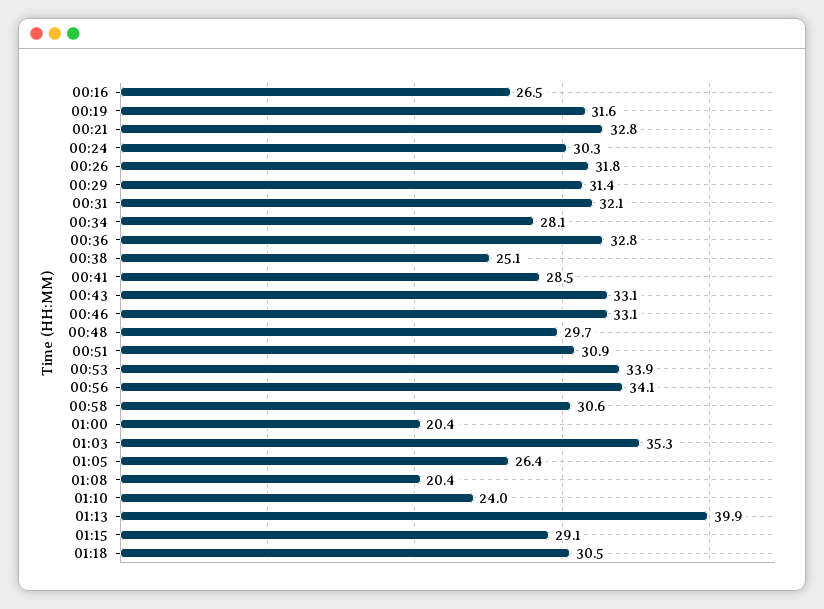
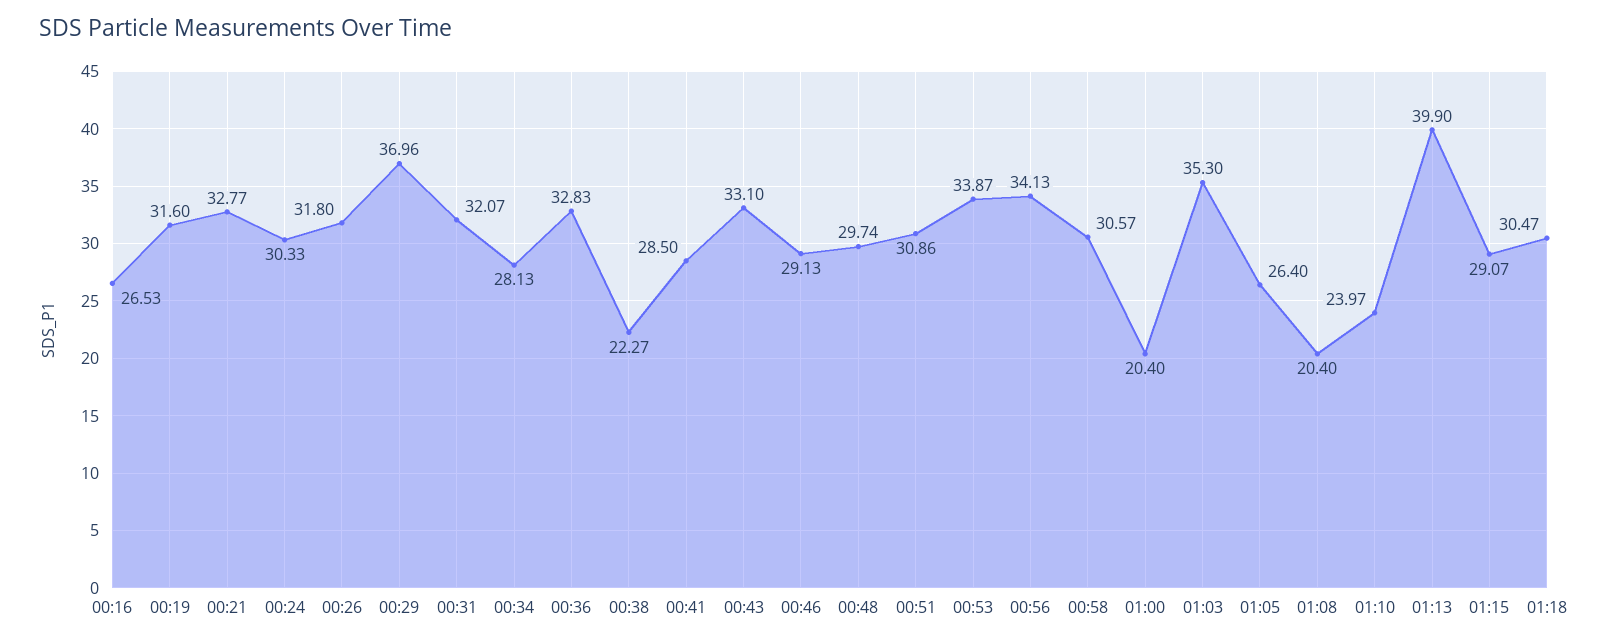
  {
    "00:16": 26.53,
    "00:19": 31.6,
    "00:21": 32.77,
    "00:24": 30.33,
    "00:26": 31.8,
-   "00:29": 31.4,
+   "00:29": 36.96,
    "00:31": 32.07,
    "00:34": 28.13,
    "00:36": 32.83,
-   "00:38": 25.1,
+   "00:38": 22.27,
    "00:41": 28.5,
    "00:43": 33.1,
-   "00:46": 33.1,
+   "00:46": 29.13,
    "00:48": 29.74,
    "00:51": 30.86,
    "00:53": 33.87,
    "00:56": 34.13,
    "00:58": 30.57,
    "01:00": 20.4,
    "01:03": 35.3,
    "01:05": 26.4,
    "01:08": 20.4,
    "01:10": 23.97,
    "01:13": 39.9,
    "01:15": 29.07,
    "01:18": 30.47
  }

